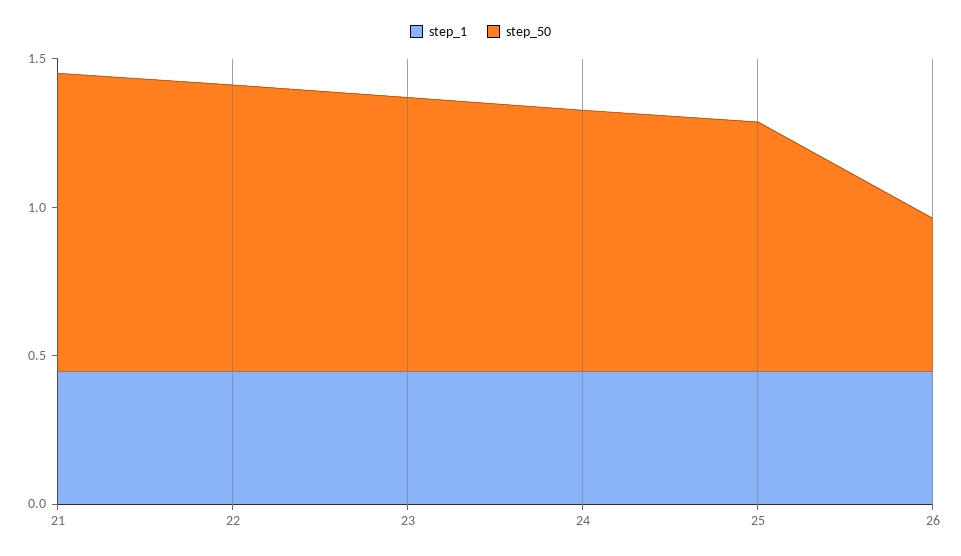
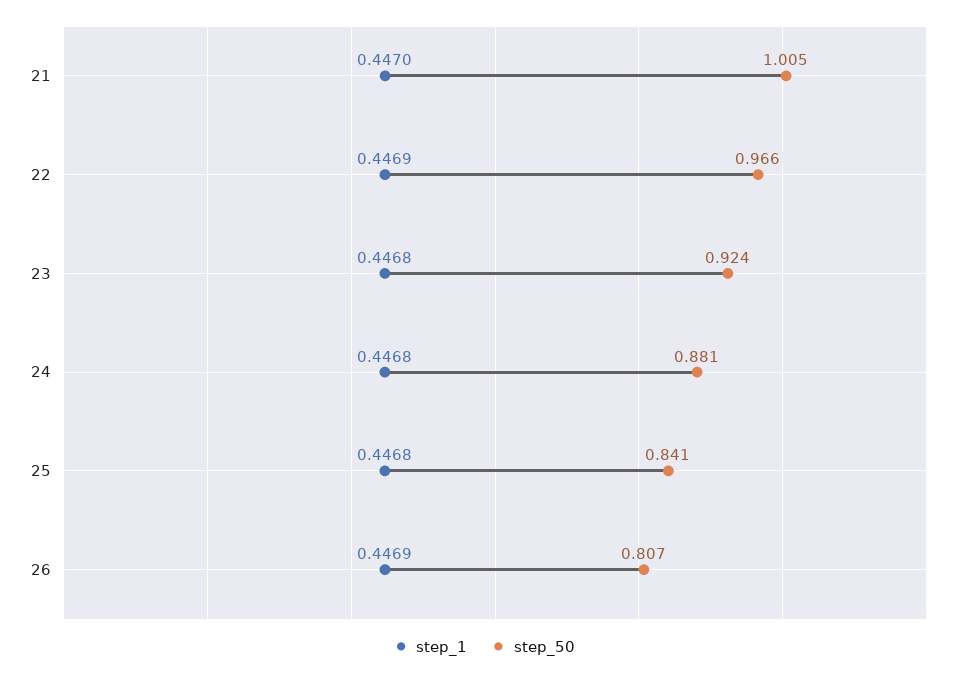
  {
    "step_1": {
      "21": 0.447,
      "22": 0.4469,
      "23": 0.4468,
      "24": 0.4468,
      "25": 0.4468,
      "26": 0.4469
    },
    "step_50": {
      "21": 1.005,
      "22": 0.966,
      "23": 0.924,
      "24": 0.881,
      "25": 0.841,
-     "26": 0.5
+     "26": 0.807
    }
  }

